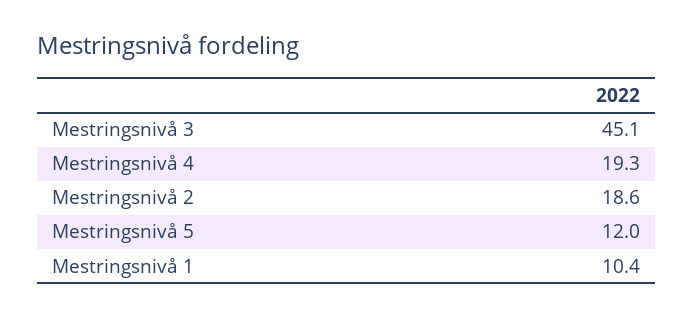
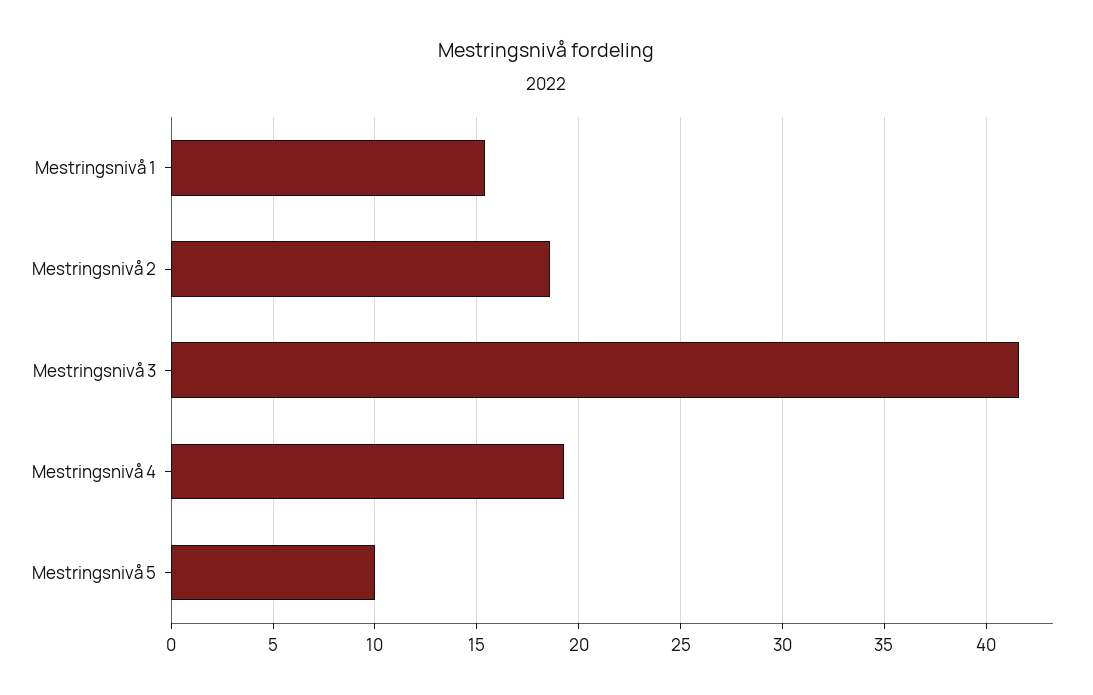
  {
-   "Mestringsnivå 3": 45.1,
+   "Mestringsnivå 3": 41.5,
    "Mestringsnivå 4": 19.3,
    "Mestringsnivå 2": 18.6,
-   "Mestringsnivå 5": 12,
+   "Mestringsnivå 5": 10,
-   "Mestringsnivå 1": 10.4
+   "Mestringsnivå 1": 15.5
  }

